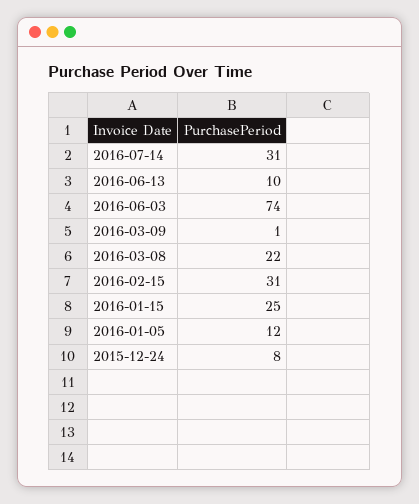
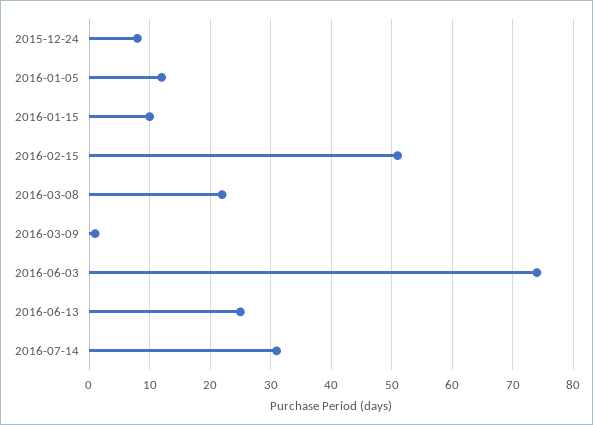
  {
    "2016-07-14": 31,
-   "2016-06-13": 10,
+   "2016-06-13": 25,
    "2016-06-03": 74,
    "2016-03-09": 1,
    "2016-03-08": 22,
-   "2016-02-15": 31,
+   "2016-02-15": 51,
-   "2016-01-15": 25,
+   "2016-01-15": 10,
    "2016-01-05": 12,
    "2015-12-24": 8
  }

